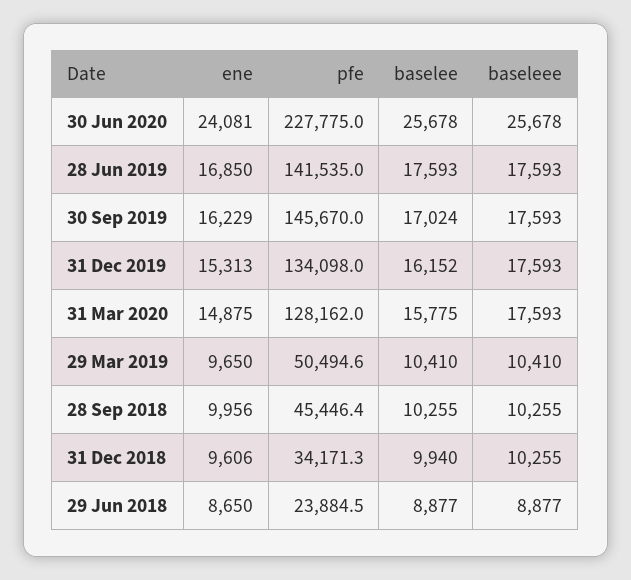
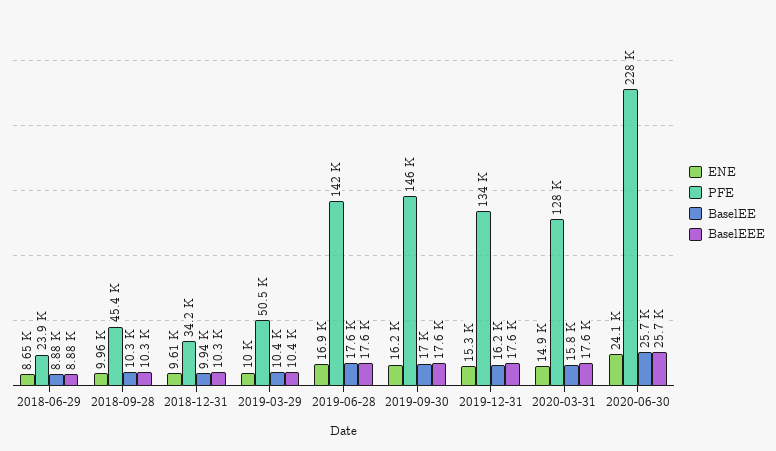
  {
    "ene": {
      "30 Jun 2020": 24081,
      "28 Jun 2019": 16850,
      "30 Sep 2019": 16229,
      "31 Dec 2019": 15313,
      "31 Mar 2020": 14875,
-     "29 Mar 2019": 9650,
+     "29 Mar 2019": 10000,
      "28 Sep 2018": 9956,
      "31 Dec 2018": 9606,
      "29 Jun 2018": 8650
    },
    "pfe": {
      "30 Jun 2020": 227775,
      "28 Jun 2019": 141535,
      "30 Sep 2019": 145670,
      "31 Dec 2019": 134098,
      "31 Mar 2020": 128162,
      "29 Mar 2019": 50494.6,
      "28 Sep 2018": 45446.4,
      "31 Dec 2018": 34171.3,
      "29 Jun 2018": 23884.5
    },
    "baselee": {
      "30 Jun 2020": 25678,
      "28 Jun 2019": 17593,
      "30 Sep 2019": 17024,
      "31 Dec 2019": 16152,
      "31 Mar 2020": 15775,
      "29 Mar 2019": 10410,
      "28 Sep 2018": 10255,
      "31 Dec 2018": 9940,
      "29 Jun 2018": 8877
    },
    "baseleee": {
      "30 Jun 2020": 25678,
      "28 Jun 2019": 17593,
      "30 Sep 2019": 17593,
      "31 Dec 2019": 17593,
      "31 Mar 2020": 17593,
      "29 Mar 2019": 10410,
      "28 Sep 2018": 10255,
      "31 Dec 2018": 10255,
      "29 Jun 2018": 8877
    }
  }

